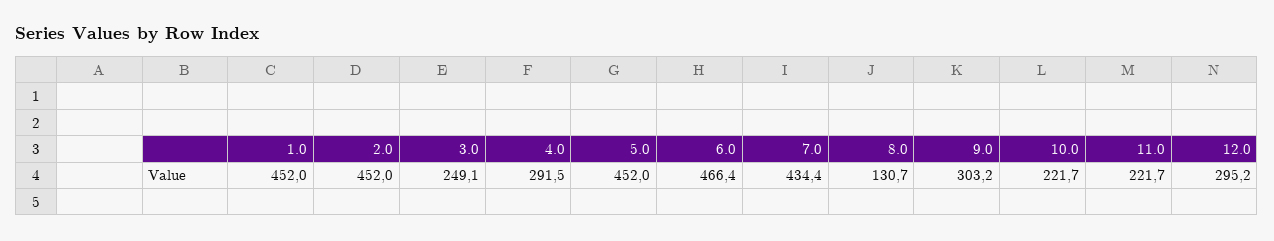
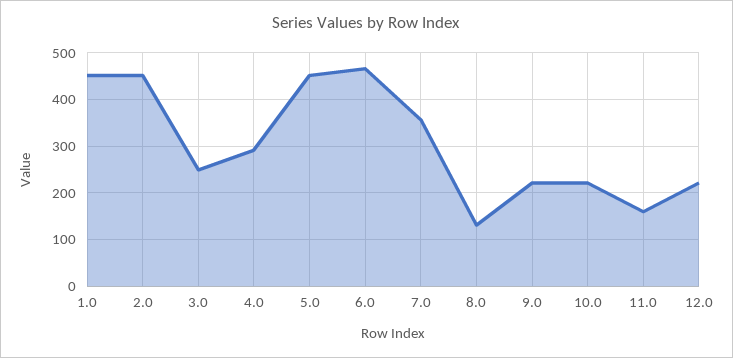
  {
    "1.0": 452,
    "2.0": 452,
    "3.0": 249.1,
    "4.0": 291.5,
    "5.0": 452,
    "6.0": 466.4,
-   "7.0": 434.4,
+   "7.0": 360,
    "8.0": 130.7,
-   "9.0": 303.2,
+   "9.0": 220,
    "10.0": 221.7,
-   "11.0": 221.7,
+   "11.0": 160,
-   "12.0": 295.2
+   "12.0": 220
  }

